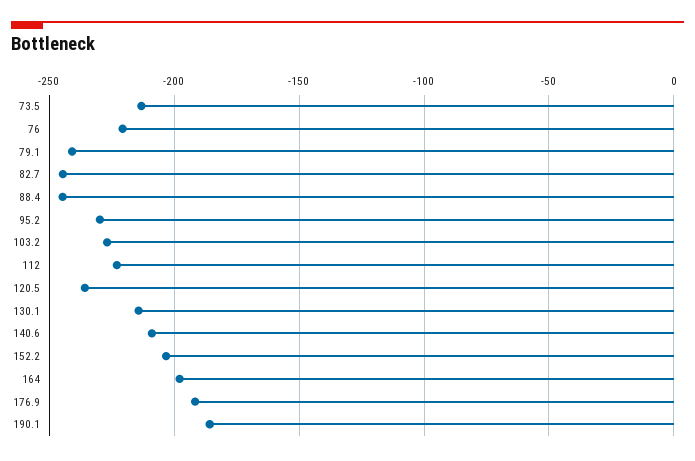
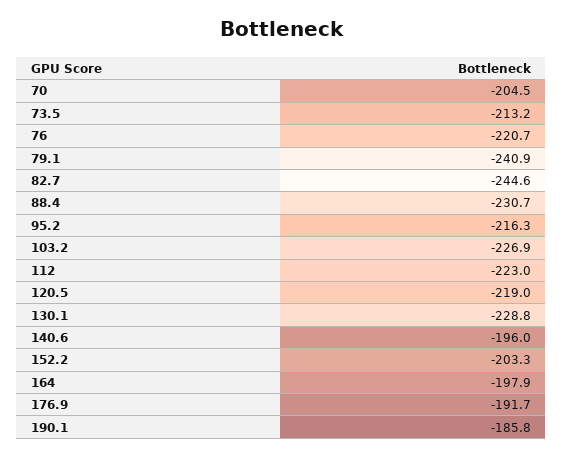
  {
    "73.5": -213.2,
    "76": -220.7,
    "79.1": -240.9,
    "82.7": -244.6,
-   "88.4": -245,
+   "88.4": -230.7,
-   "95.2": -230,
+   "95.2": -216.3,
    "103.2": -226.9,
    "112": -223,
-   "120.5": -235,
+   "120.5": -219,
-   "130.1": -215,
+   "130.1": -228.8,
-   "140.6": -210,
+   "140.6": -196,
    "152.2": -203.3,
    "164": -197.9,
    "176.9": -191.7,
-   "190.1": -185.8
+   "190.1": -185.8,
+   "70": -204.5
  }

